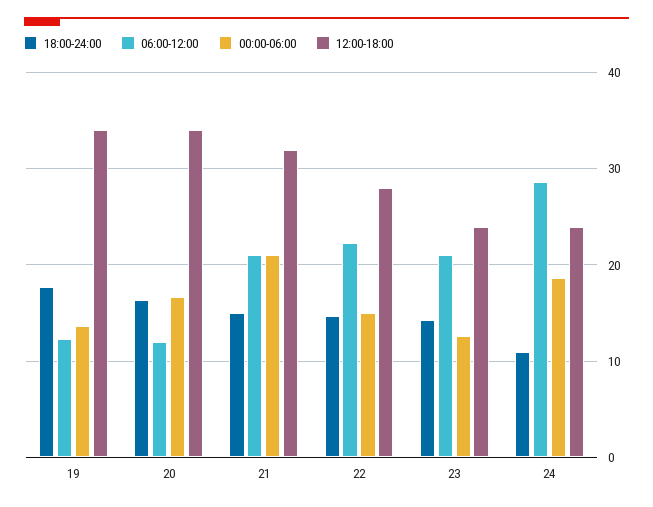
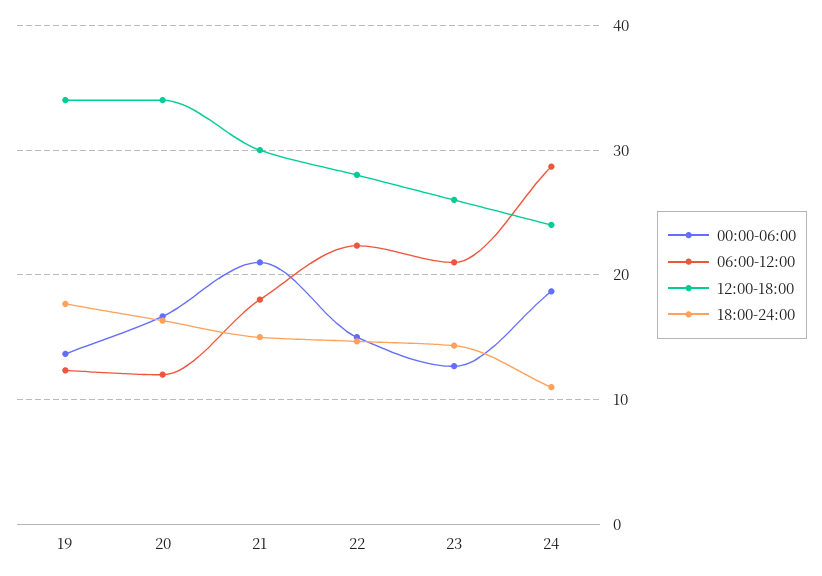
  {
    "18:00-24:00": {
      "19": 18,
      "20": 16,
      "21": 15,
      "22": 15,
      "23": 14,
      "24": 11
    },
    "06:00-12:00": {
      "19": 12,
      "20": 12,
-     "21": 21,
+     "21": 18,
      "22": 22,
      "23": 21,
      "24": 29
    },
    "00:00-06:00": {
      "19": 14,
      "20": 17,
      "21": 21,
      "22": 15,
      "23": 13,
      "24": 19
    },
    "12:00-18:00": {
      "19": 34,
      "20": 34,
-     "21": 32,
+     "21": 30,
      "22": 28,
-     "23": 24,
+     "23": 26,
      "24": 24
    }
  }

